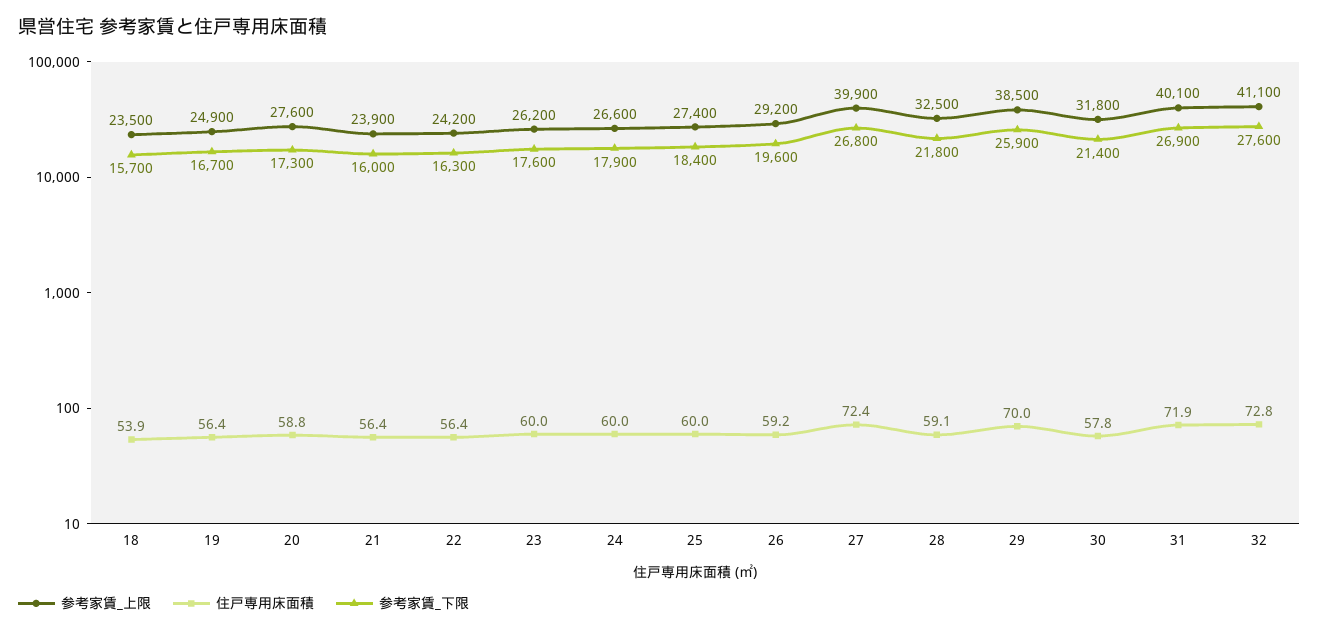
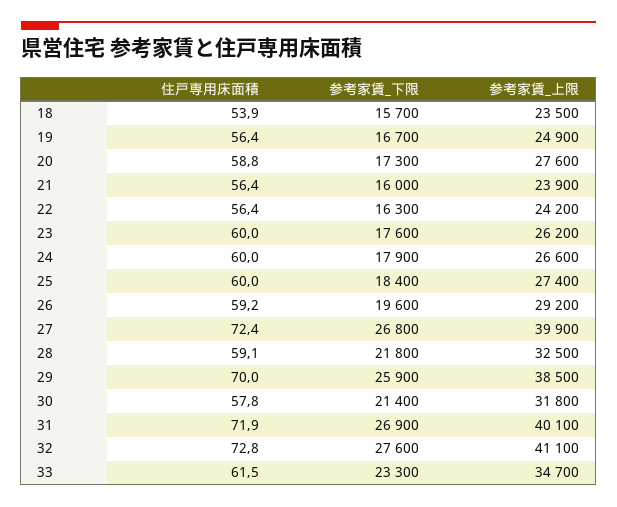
  {
    "参考家賃_上限": {
      "18": 23500,
      "19": 24900,
      "20": 27600,
      "21": 23900,
      "22": 24200,
      "23": 26200,
      "24": 26600,
      "25": 27400,
      "26": 29200,
      "27": 39900,
      "28": 32500,
      "29": 38500,
      "30": 31800,
      "31": 40100,
-     "32": 41100
+     "32": 41100,
+     "33": 34700
    },
    "住戸専用床面積": {
      "18": 53.9,
      "19": 56.4,
      "20": 58.8,
      "21": 56.4,
      "22": 56.4,
      "23": 60,
      "24": 60,
      "25": 60,
      "26": 59.2,
      "27": 72.4,
      "28": 59.1,
      "29": 70,
      "30": 57.8,
      "31": 71.9,
-     "32": 72.8
+     "32": 72.8,
+     "33": 61.5
    },
    "参考家賃_下限": {
      "18": 15700,
      "19": 16700,
      "20": 17300,
      "21": 16000,
      "22": 16300,
      "23": 17600,
      "24": 17900,
      "25": 18400,
      "26": 19600,
      "27": 26800,
      "28": 21800,
      "29": 25900,
      "30": 21400,
      "31": 26900,
-     "32": 27600
+     "32": 27600,
+     "33": 23300
    }
  }

